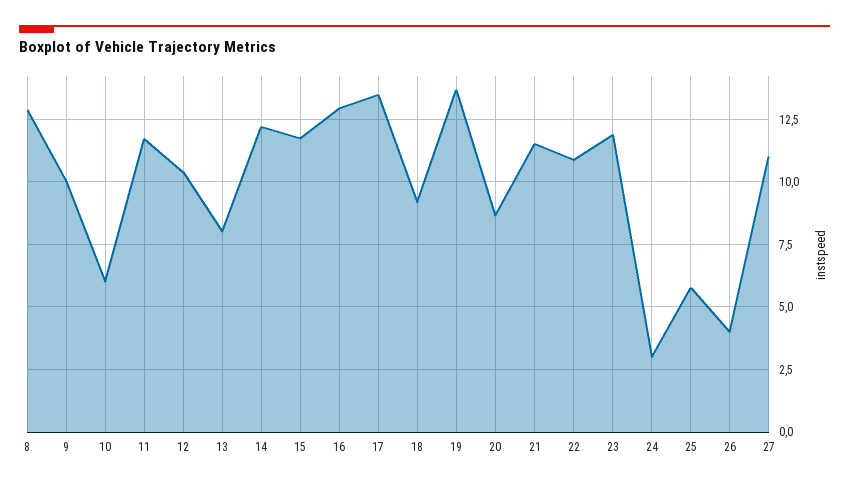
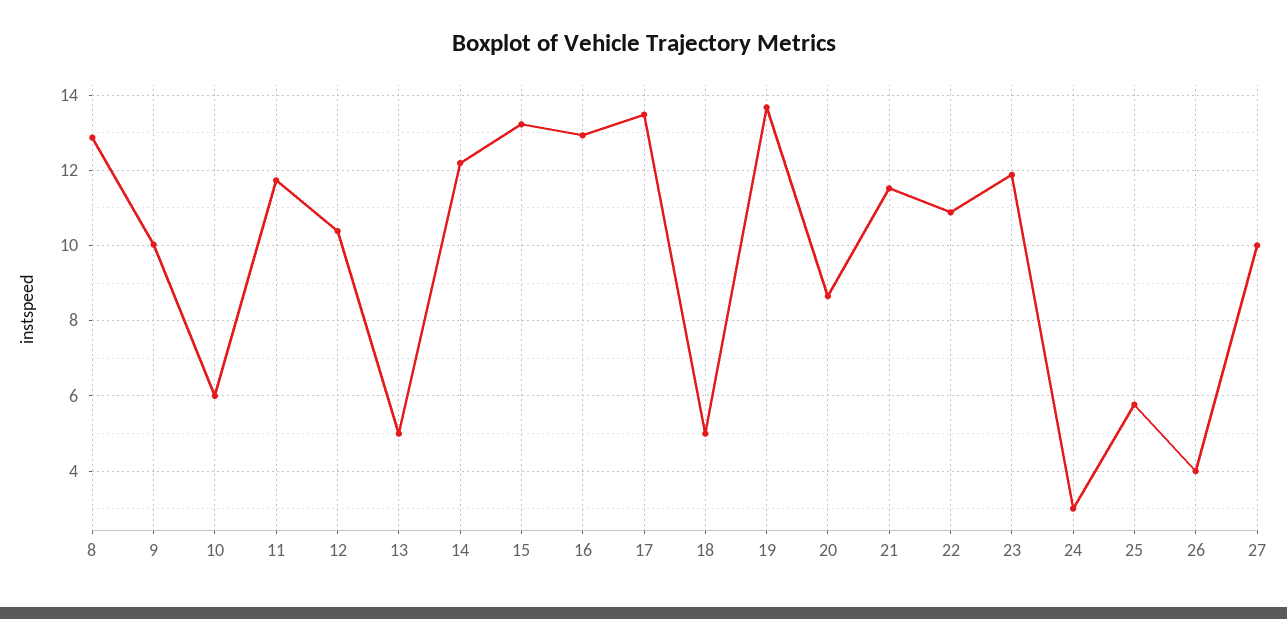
  {
    "8": 12.8,
    "9": 10,
    "10": 6,
    "11": 11.8,
    "12": 10.4,
-   "13": 8,
+   "13": 5,
    "14": 12.2,
-   "15": 11.75,
+   "15": 13.2,
    "16": 13,
    "17": 13.4,
-   "18": 9.25,
+   "18": 5,
    "19": 13.6,
    "20": 8.6,
    "21": 11.6,
    "22": 10.8,
    "23": 11.8,
    "24": 3,
    "25": 5.8,
    "26": 4,
-   "27": 11
+   "27": 10
  }

